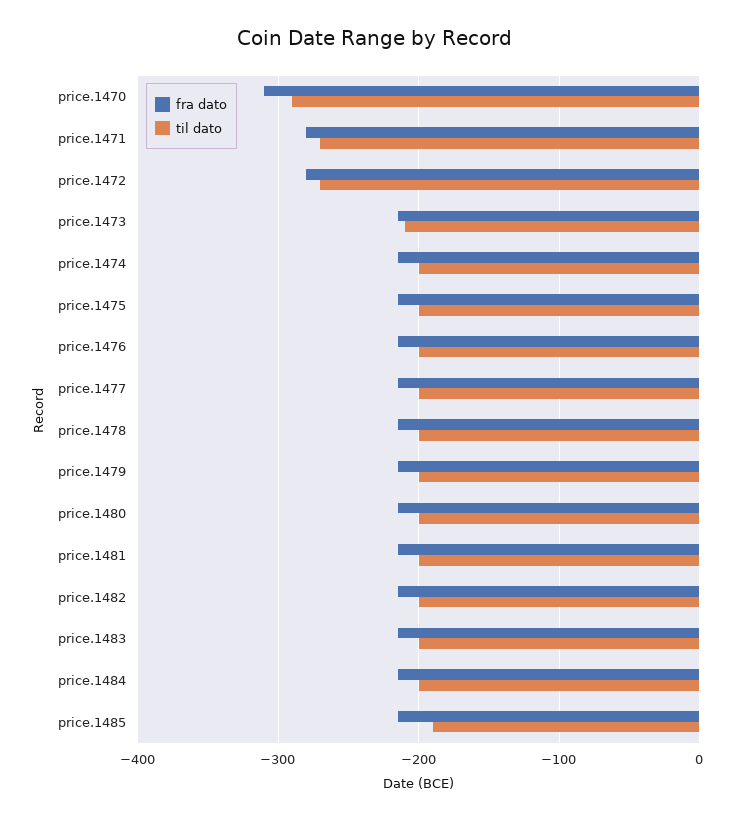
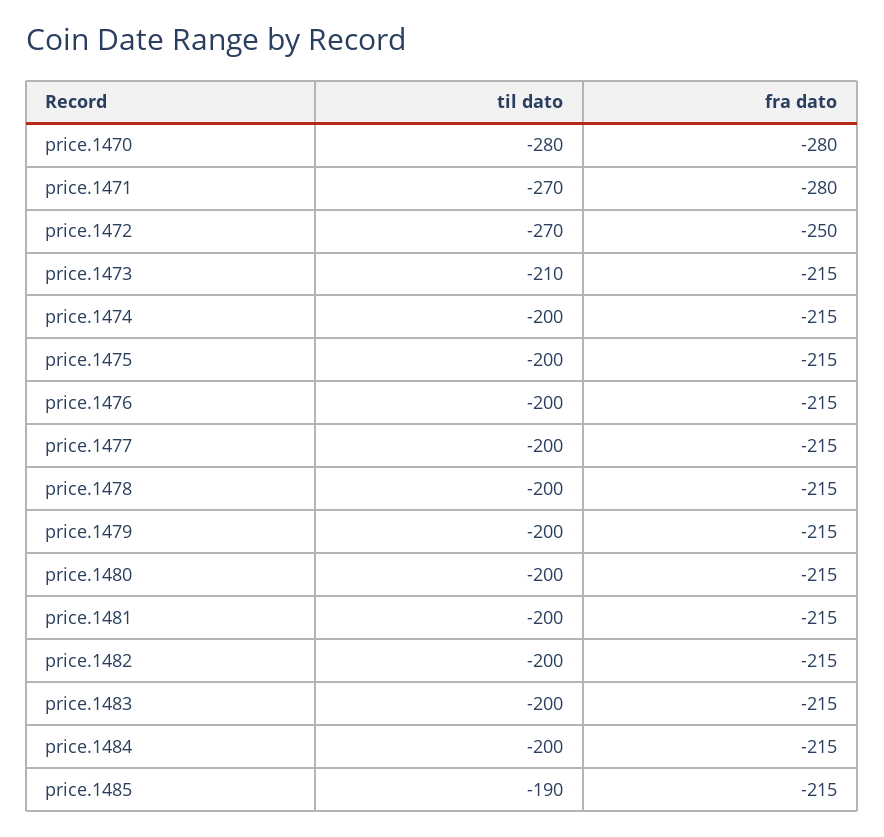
  {
    "fra dato": {
-     "price.1470": -310,
+     "price.1470": -280,
      "price.1471": -280,
-     "price.1472": -280,
+     "price.1472": -250,
      "price.1473": -215,
      "price.1474": -215,
      "price.1475": -215,
      "price.1476": -215,
      "price.1477": -215,
      "price.1478": -215,
      "price.1479": -215,
      "price.1480": -215,
      "price.1481": -215,
      "price.1482": -215,
      "price.1483": -215,
      "price.1484": -215,
      "price.1485": -215
    },
    "til dato": {
-     "price.1470": -290,
+     "price.1470": -280,
      "price.1471": -270,
      "price.1472": -270,
      "price.1473": -210,
      "price.1474": -200,
      "price.1475": -200,
      "price.1476": -200,
      "price.1477": -200,
      "price.1478": -200,
      "price.1479": -200,
      "price.1480": -200,
      "price.1481": -200,
      "price.1482": -200,
      "price.1483": -200,
      "price.1484": -200,
      "price.1485": -190
    }
  }

